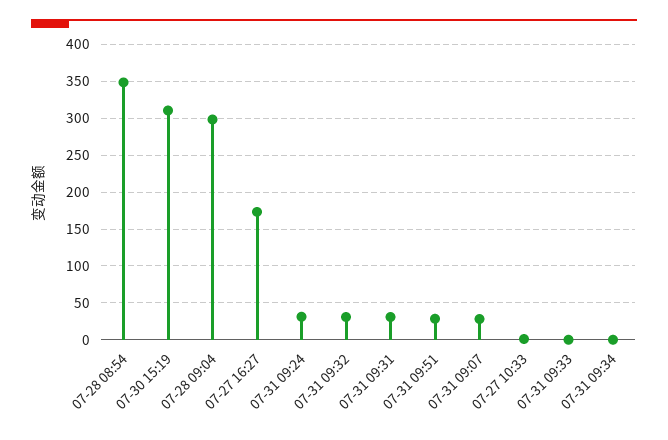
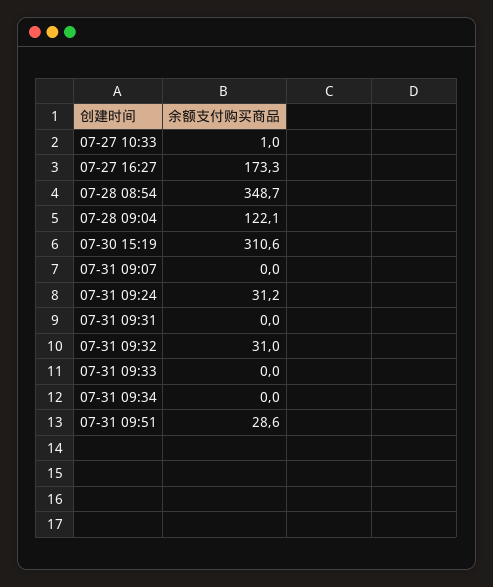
  {
    "07-28 08:54": 348.7,
    "07-30 15:19": 310.6,
-   "07-28 09:04": 300,
+   "07-28 09:04": 122.1,
    "07-27 16:27": 173.3,
    "07-31 09:24": 31.2,
    "07-31 09:32": 31,
-   "07-31 09:31": 30,
+   "07-31 09:31": 0,
    "07-31 09:51": 28.6,
-   "07-31 09:07": 30,
+   "07-31 09:07": 0,
    "07-27 10:33": 1,
    "07-31 09:33": 0,
    "07-31 09:34": 0
  }

